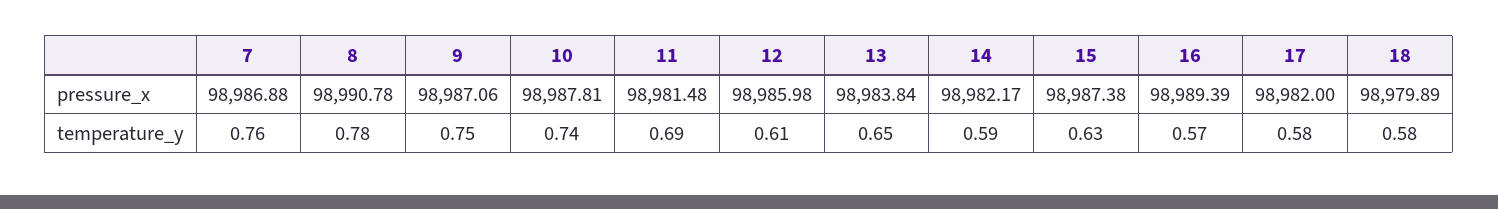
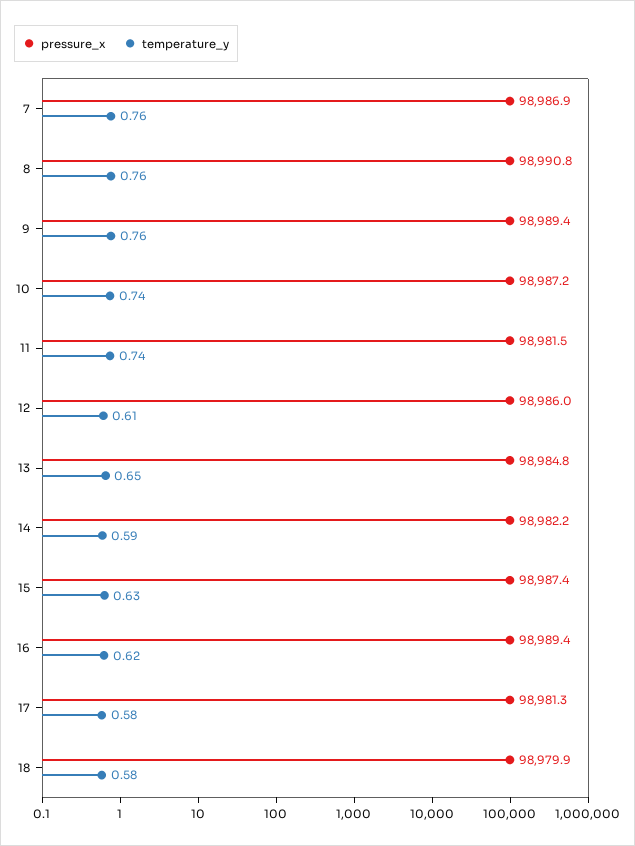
  {
    "pressure_x": {
      "7": 98986.88,
      "8": 98990.78,
-     "9": 98987.06,
+     "9": 98989.4,
-     "10": 98987.81,
+     "10": 98987.2,
      "11": 98981.48,
      "12": 98985.98,
-     "13": 98983.84,
+     "13": 98984.8,
      "14": 98982.17,
      "15": 98987.38,
      "16": 98989.39,
-     "17": 98982,
+     "17": 98981.3,
      "18": 98979.89
    },
    "temperature_y": {
      "7": 0.76,
-     "8": 0.78,
+     "8": 0.76,
-     "9": 0.75,
+     "9": 0.76,
      "10": 0.74,
-     "11": 0.69,
+     "11": 0.74,
      "12": 0.61,
      "13": 0.65,
      "14": 0.59,
      "15": 0.63,
-     "16": 0.57,
+     "16": 0.62,
      "17": 0.58,
      "18": 0.58
    }
  }

